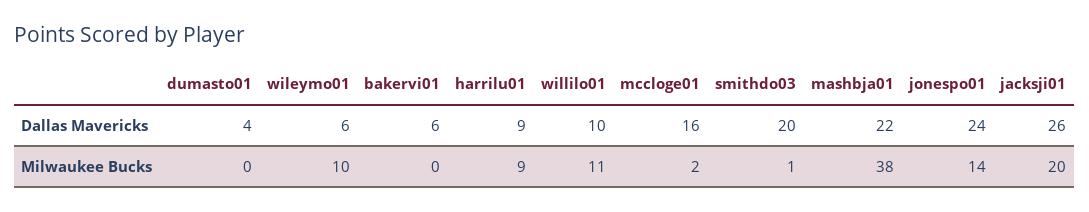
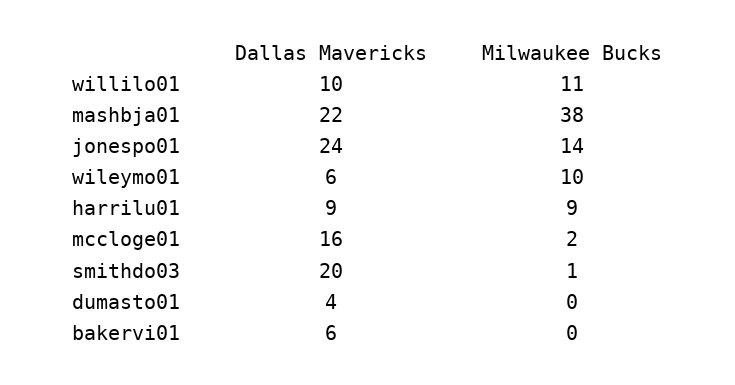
  {
    "dumasto01": {
      "Dallas Mavericks": 4,
      "Milwaukee Bucks": 0
    },
    "wileymo01": {
      "Dallas Mavericks": 6,
      "Milwaukee Bucks": 10
    },
    "bakervi01": {
      "Dallas Mavericks": 6,
      "Milwaukee Bucks": 0
    },
    "harrilu01": {
      "Dallas Mavericks": 9,
      "Milwaukee Bucks": 9
    },
    "willilo01": {
      "Dallas Mavericks": 10,
      "Milwaukee Bucks": 11
    },
    "mccloge01": {
      "Dallas Mavericks": 16,
      "Milwaukee Bucks": 2
    },
    "smithdo03": {
      "Dallas Mavericks": 20,
      "Milwaukee Bucks": 1
    },
    "mashbja01": {
      "Dallas Mavericks": 22,
      "Milwaukee Bucks": 38
    },
    "jonespo01": {
      "Dallas Mavericks": 24,
      "Milwaukee Bucks": 14
-   },
+   }
-   "jacksji01": {
-     "Dallas Mavericks": 26,
-     "Milwaukee Bucks": 20
-   }
  }

